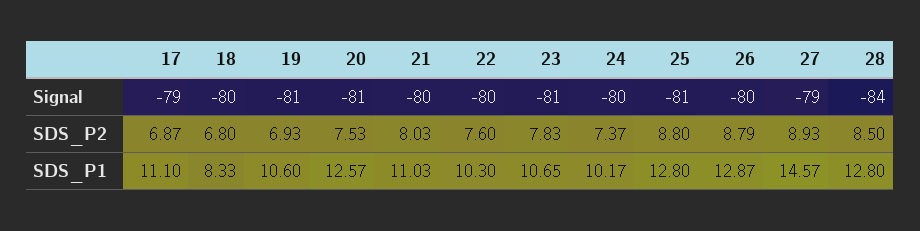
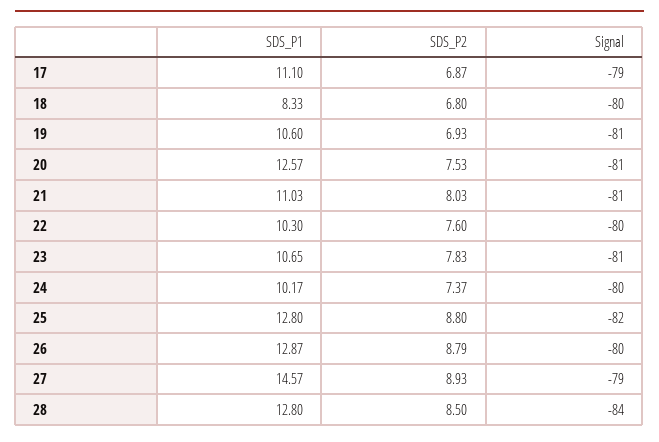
  {
    "17": {
      "Signal": -79,
      "SDS_P2": 6.87,
      "SDS_P1": 11.1
    },
    "18": {
      "Signal": -80,
      "SDS_P2": 6.8,
      "SDS_P1": 8.33
    },
    "19": {
      "Signal": -81,
      "SDS_P2": 6.93,
      "SDS_P1": 10.6
    },
    "20": {
      "Signal": -81,
      "SDS_P2": 7.53,
      "SDS_P1": 12.57
    },
    "21": {
-     "Signal": -80,
+     "Signal": -81,
      "SDS_P2": 8.03,
      "SDS_P1": 11.03
    },
    "22": {
      "Signal": -80,
      "SDS_P2": 7.6,
      "SDS_P1": 10.3
    },
    "23": {
      "Signal": -81,
      "SDS_P2": 7.83,
      "SDS_P1": 10.65
    },
    "24": {
      "Signal": -80,
      "SDS_P2": 7.37,
      "SDS_P1": 10.17
    },
    "25": {
-     "Signal": -81,
+     "Signal": -82,
      "SDS_P2": 8.8,
      "SDS_P1": 12.8
    },
    "26": {
      "Signal": -80,
      "SDS_P2": 8.79,
      "SDS_P1": 12.87
    },
    "27": {
      "Signal": -79,
      "SDS_P2": 8.93,
      "SDS_P1": 14.57
    },
    "28": {
      "Signal": -84,
      "SDS_P2": 8.5,
      "SDS_P1": 12.8
    }
  }

